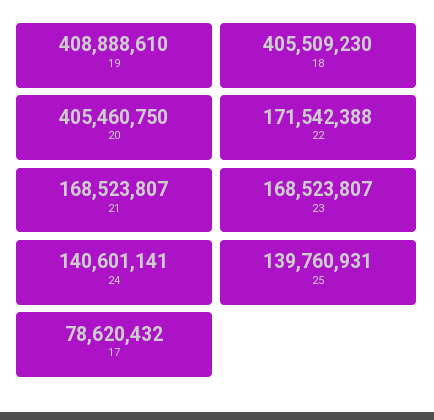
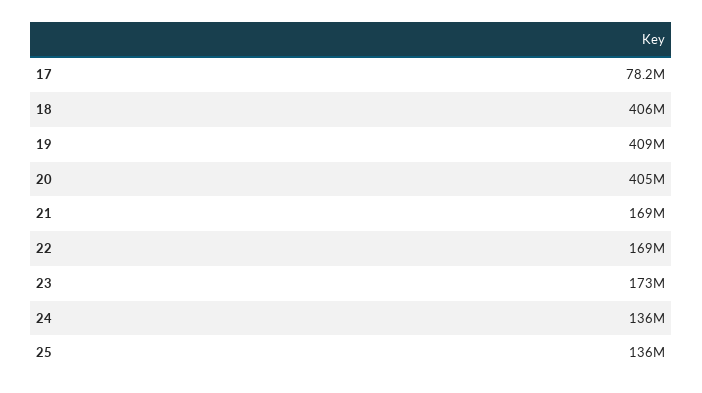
  {
    "19": 408888610,
    "18": 405509230,
    "20": 405460750,
-   "22": 171542388,
+   "22": 169000000,
    "21": 168523807,
-   "23": 168523807,
+   "23": 173000000,
-   "24": 140601141,
+   "24": 136000000,
-   "25": 139760931,
+   "25": 136000000,
-   "17": 78620432
+   "17": 78200000
  }

